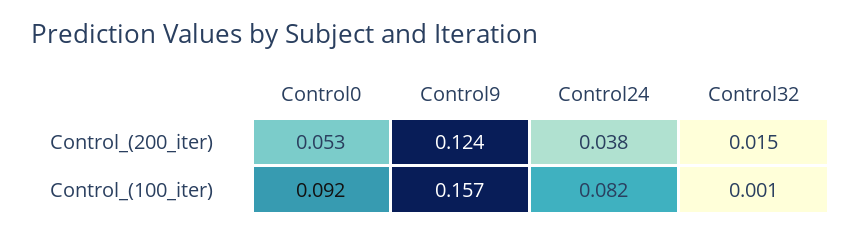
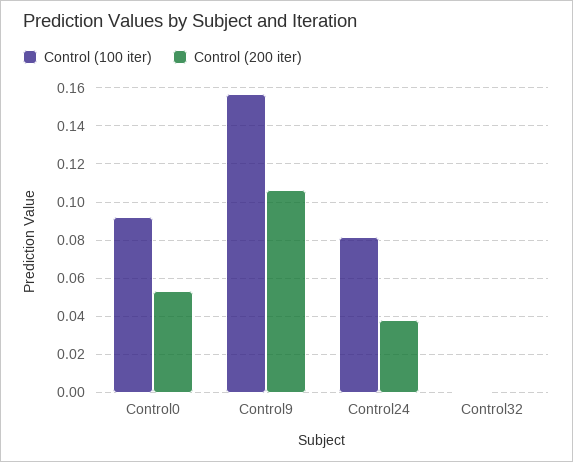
  {
    "Control_(200_iter)": {
      "Control0": 0.053,
-     "Control9": 0.124,
+     "Control9": 0.105,
      "Control24": 0.038,
-     "Control32": 0.015
+     "Control32": 0
    },
    "Control_(100_iter)": {
      "Control0": 0.092,
      "Control9": 0.157,
      "Control24": 0.082,
      "Control32": 0.001
    }
  }

